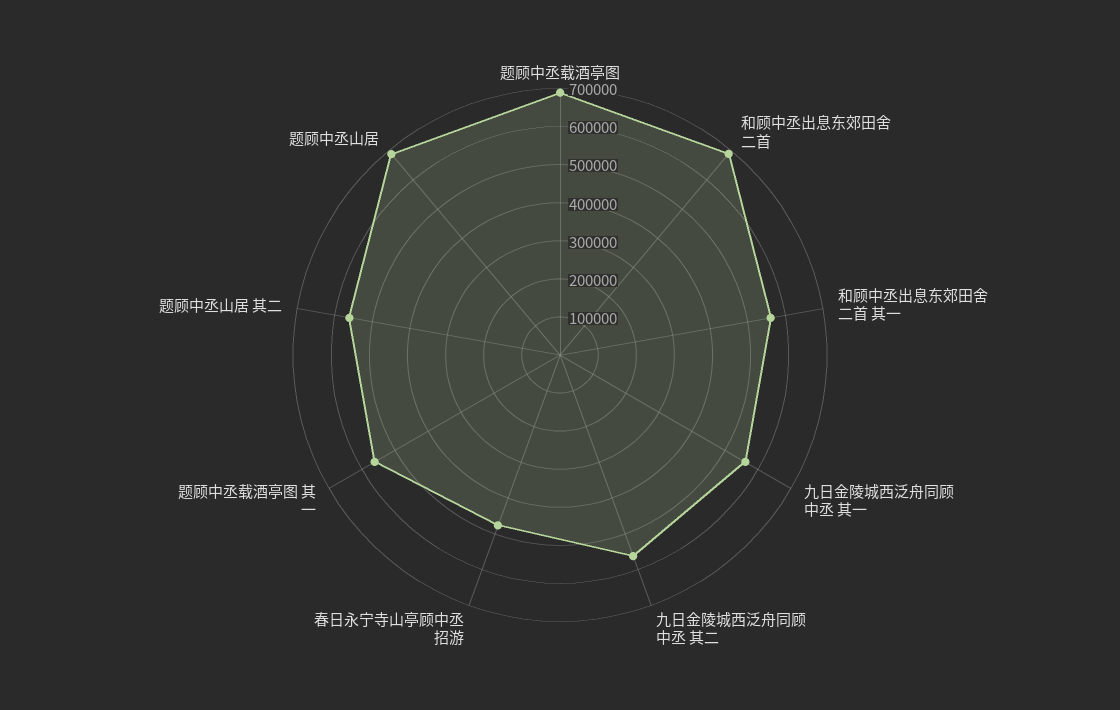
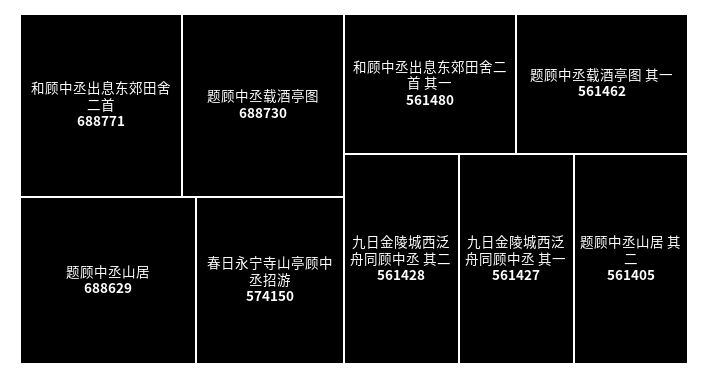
  {
    "题顾中丞载酒亭图": 688730,
    "和顾中丞出息东郊田舍二首": 688771,
    "和顾中丞出息东郊田舍二首 其一": 561480,
    "九日金陵城西泛舟同顾中丞 其一": 561427,
    "九日金陵城西泛舟同顾中丞 其二": 561428,
-   "春日永宁寺山亭顾中丞招游": 475000,
+   "春日永宁寺山亭顾中丞招游": 574150,
    "题顾中丞载酒亭图 其一": 561462,
    "题顾中丞山居 其二": 561405,
    "题顾中丞山居": 688629
  }

